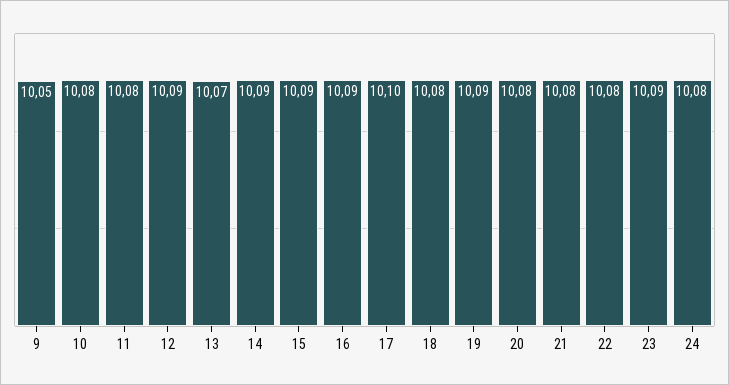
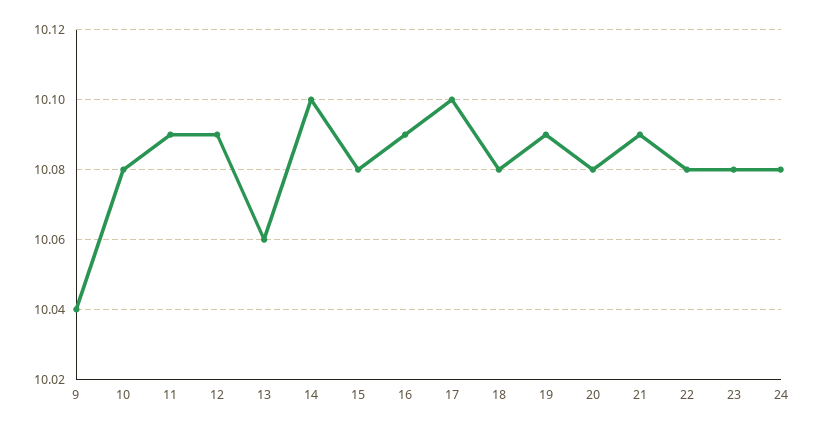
  {
-   "9": 10.05,
+   "9": 10.04,
    "10": 10.08,
-   "11": 10.08,
+   "11": 10.09,
    "12": 10.09,
-   "13": 10.07,
+   "13": 10.06,
-   "14": 10.09,
+   "14": 10.1,
-   "15": 10.09,
+   "15": 10.08,
    "16": 10.09,
    "17": 10.1,
    "18": 10.08,
    "19": 10.09,
    "20": 10.08,
-   "21": 10.08,
+   "21": 10.09,
    "22": 10.08,
-   "23": 10.09,
+   "23": 10.08,
    "24": 10.08
  }

